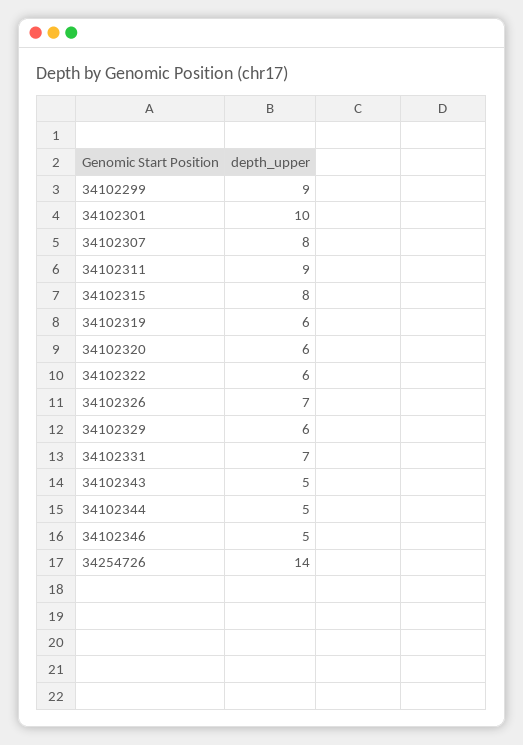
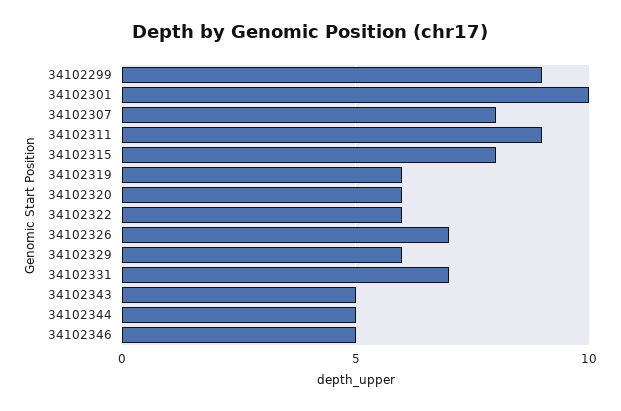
  {
    "34102299": 9,
    "34102301": 10,
    "34102307": 8,
    "34102311": 9,
    "34102315": 8,
    "34102319": 6,
    "34102320": 6,
    "34102322": 6,
    "34102326": 7,
    "34102329": 6,
    "34102331": 7,
    "34102343": 5,
    "34102344": 5,
-   "34102346": 5,
+   "34102346": 5
-   "34254726": 14
  }

